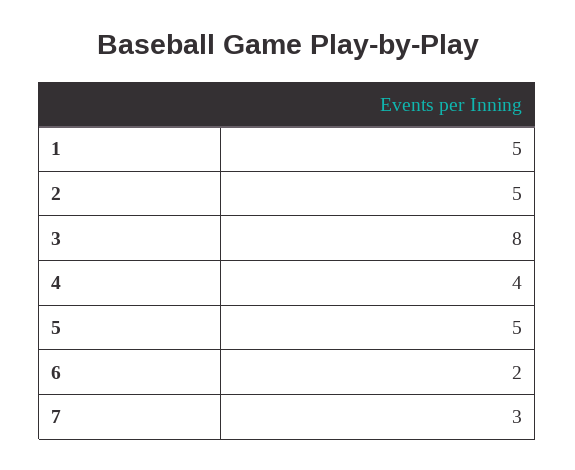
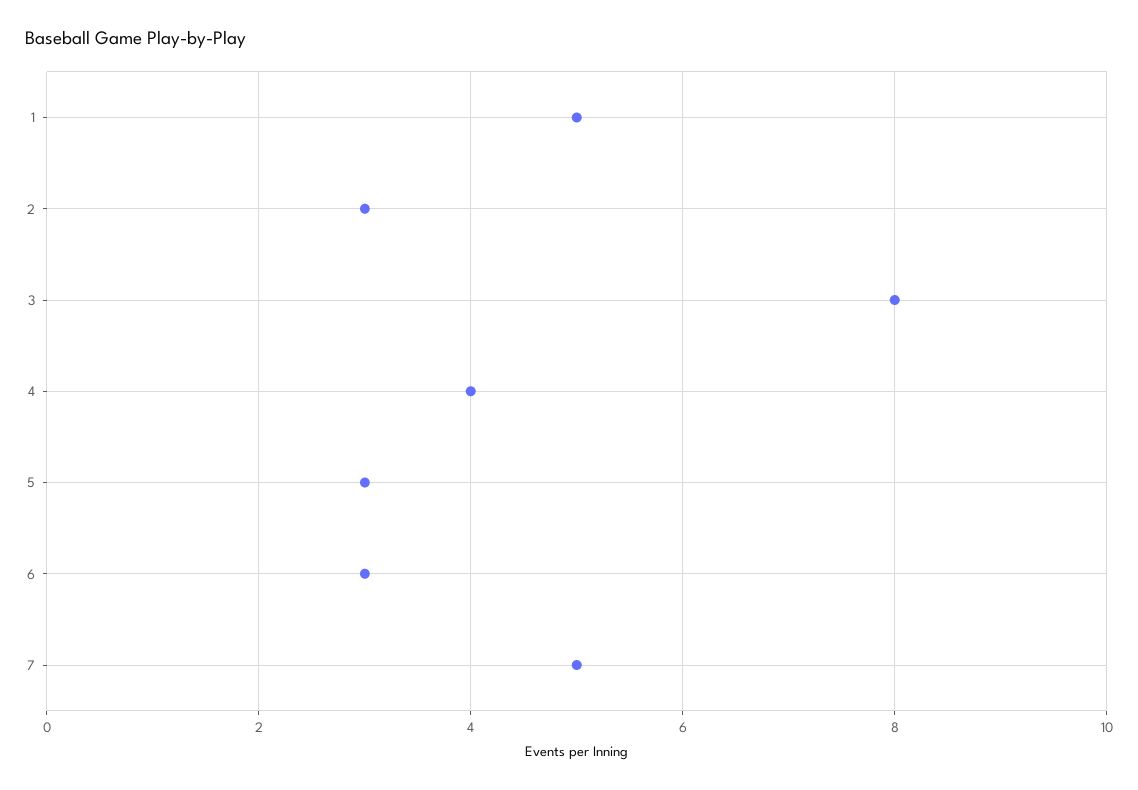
  {
    "1": 5,
-   "2": 5,
+   "2": 3,
    "3": 8,
    "4": 4,
-   "5": 5,
+   "5": 3,
-   "6": 2,
+   "6": 3,
-   "7": 3
+   "7": 5
  }

